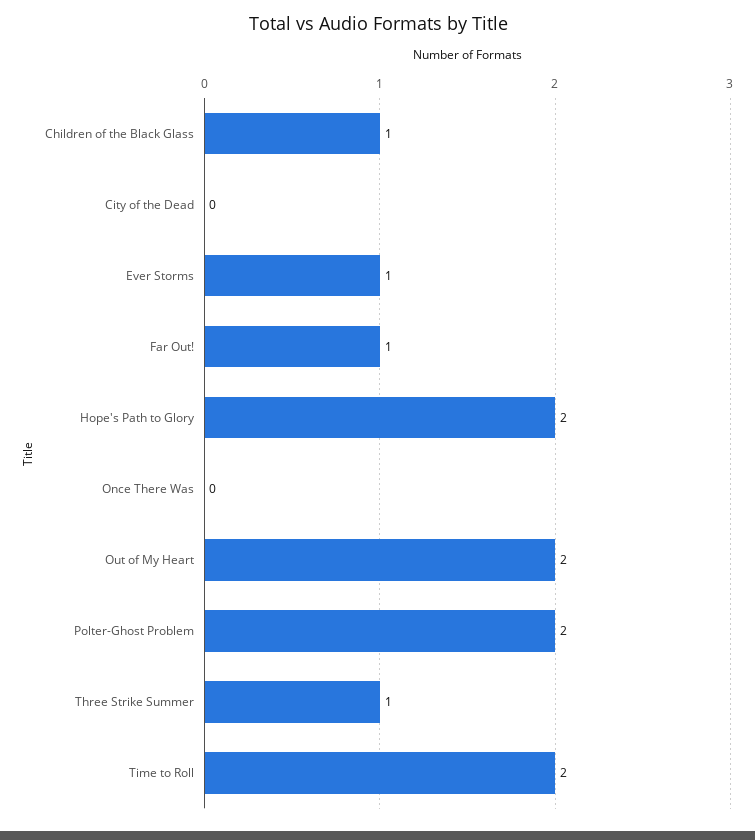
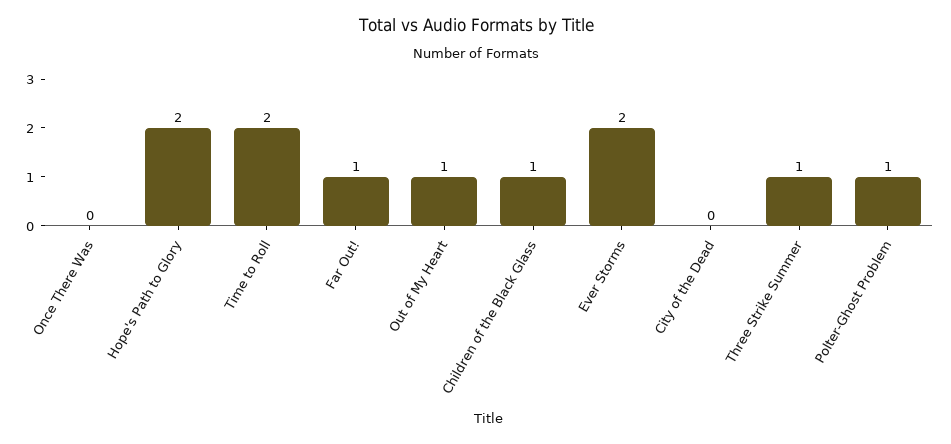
  {
    "Children of the Black Glass": 1,
    "City of the Dead": 0,
-   "Ever Storms": 1,
+   "Ever Storms": 2,
    "Far Out!": 1,
    "Hope's Path to Glory": 2,
    "Once There Was": 0,
-   "Out of My Heart": 2,
+   "Out of My Heart": 1,
-   "Polter-Ghost Problem": 2,
+   "Polter-Ghost Problem": 1,
    "Three Strike Summer": 1,
    "Time to Roll": 2
  }

